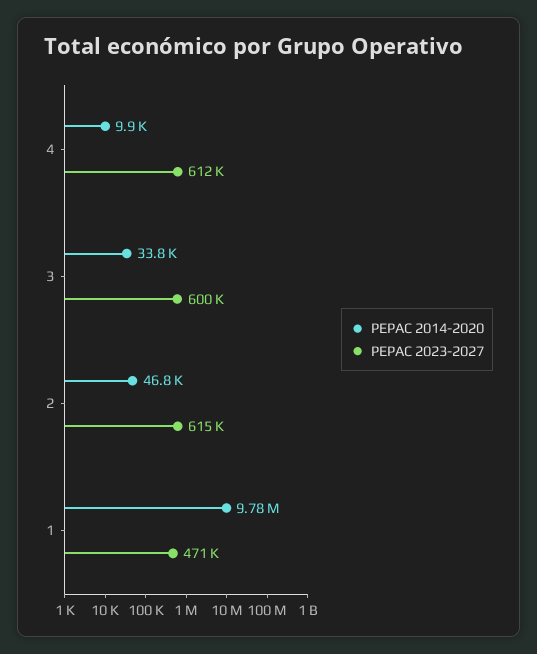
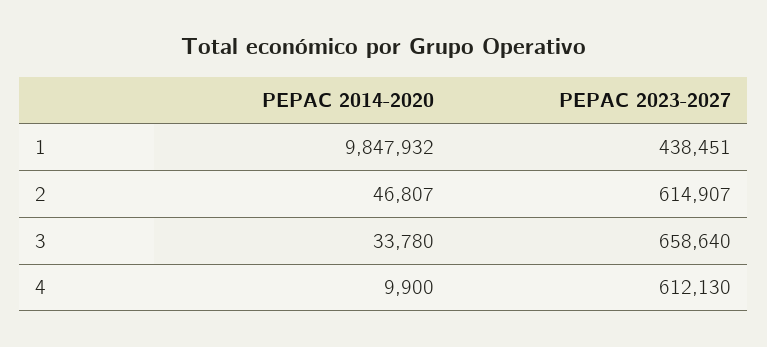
  {
    "PEPAC 2014-2020": {
      "4": 9900,
      "3": 33780,
      "2": 46807,
-     "1": 9780000
+     "1": 9847932
    },
    "PEPAC 2023-2027": {
      "4": 612130,
-     "3": 600000,
+     "3": 658640,
      "2": 614907,
-     "1": 471000
+     "1": 438451
    }
  }

